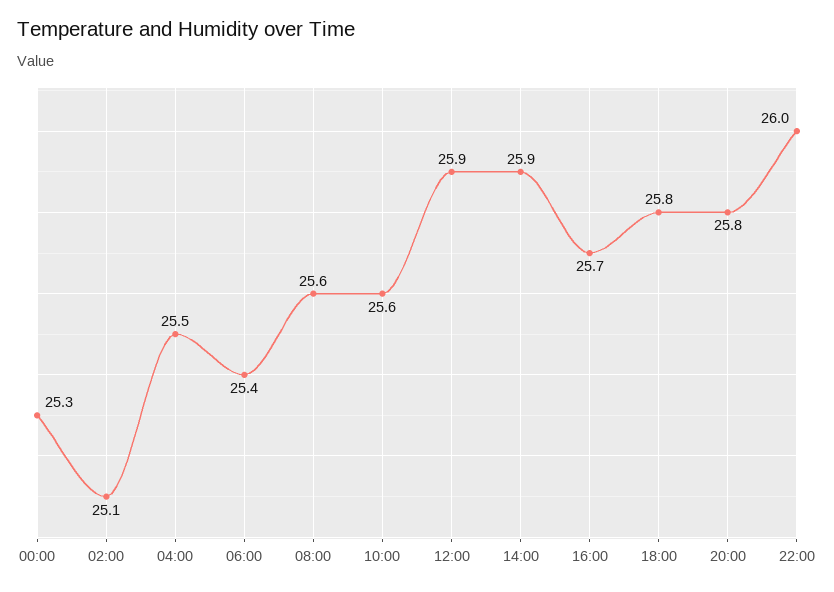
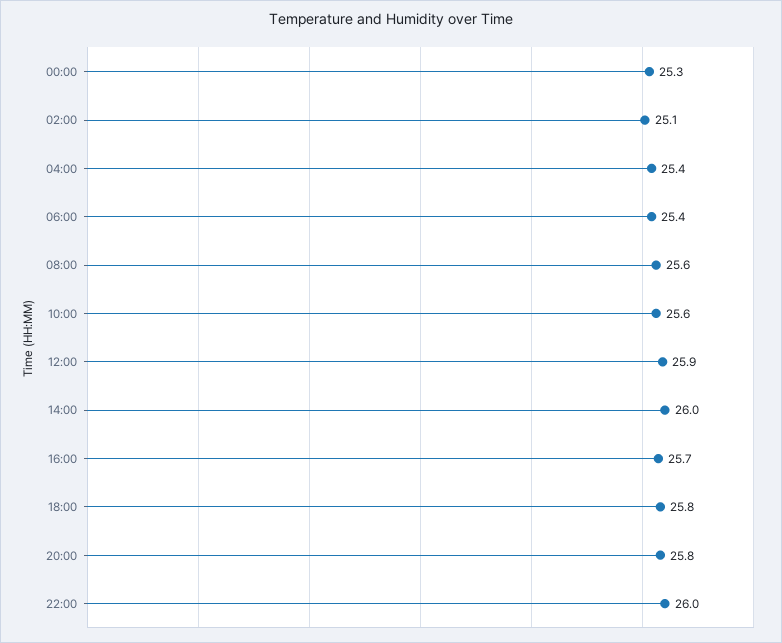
  {
    "00:00": 25.3,
    "02:00": 25.1,
-   "04:00": 25.5,
+   "04:00": 25.4,
    "06:00": 25.4,
    "08:00": 25.6,
    "10:00": 25.6,
    "12:00": 25.9,
-   "14:00": 25.9,
+   "14:00": 26,
    "16:00": 25.7,
    "18:00": 25.8,
    "20:00": 25.8,
    "22:00": 26
  }

